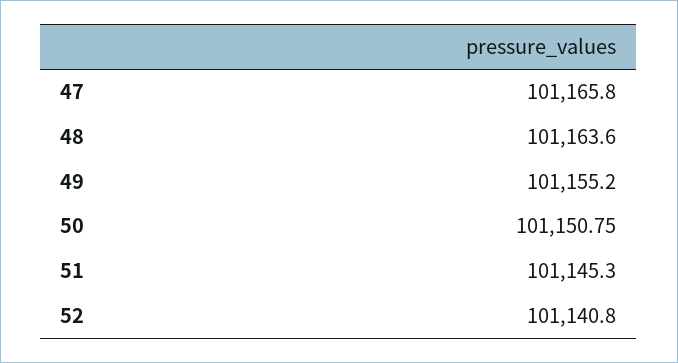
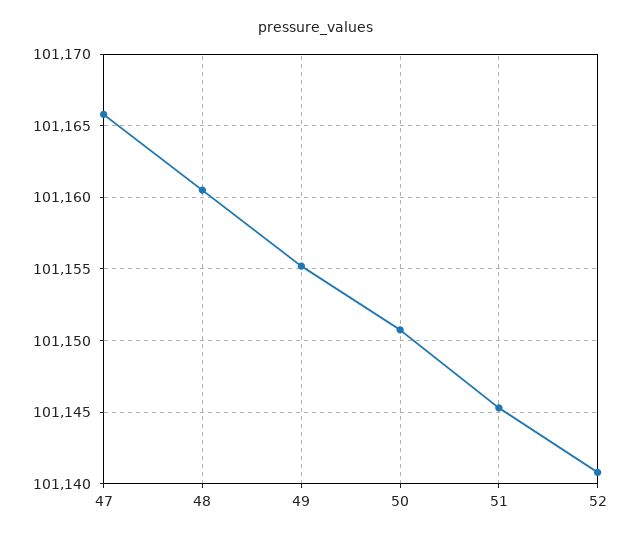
  {
    "47": 101165.8,
-   "48": 101163.6,
+   "48": 101160.5,
    "49": 101155.2,
    "50": 101150.75,
    "51": 101145.3,
    "52": 101140.8
  }

